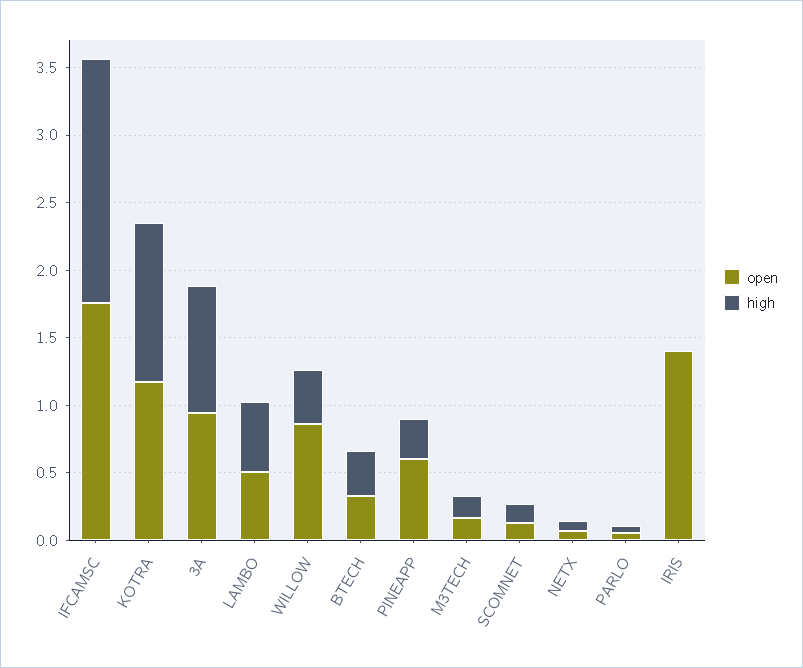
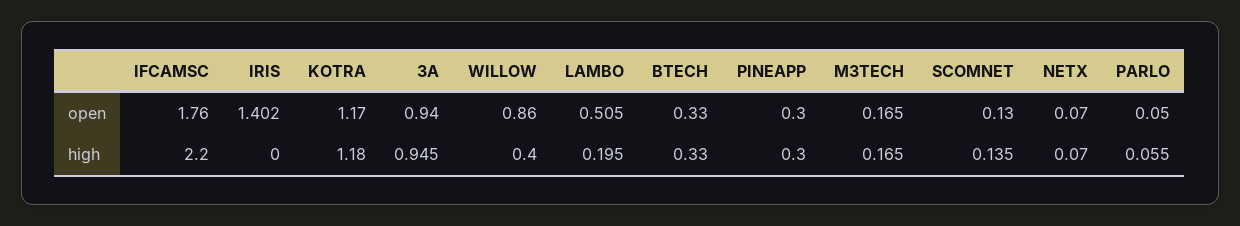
  {
    "open": {
      "IFCAMSC": 1.76,
      "KOTRA": 1.17,
      "3A": 0.94,
      "LAMBO": 0.505,
      "WILLOW": 0.86,
      "BTECH": 0.33,
-     "PINEAPP": 0.6,
+     "PINEAPP": 0.3,
      "M3TECH": 0.165,
      "SCOMNET": 0.13,
      "NETX": 0.07,
      "PARLO": 0.05,
      "IRIS": 1.402
    },
    "high": {
-     "IFCAMSC": 1.8,
+     "IFCAMSC": 2.2,
      "KOTRA": 1.18,
      "3A": 0.945,
-     "LAMBO": 0.5,
+     "LAMBO": 0.195,
      "WILLOW": 0.4,
      "BTECH": 0.33,
      "PINEAPP": 0.3,
      "M3TECH": 0.165,
      "SCOMNET": 0.135,
      "NETX": 0.07,
      "PARLO": 0.055,
      "IRIS": 0
    }
  }

